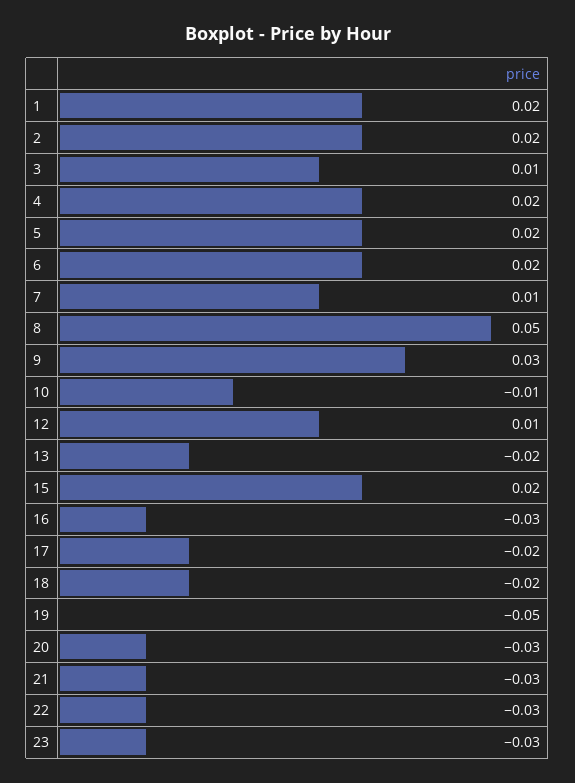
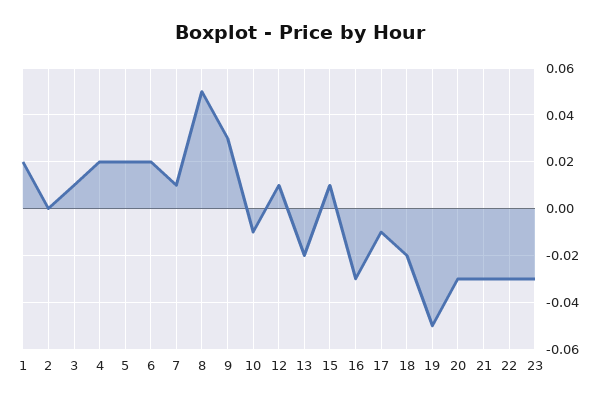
  {
    "1": 0.02,
-   "2": 0.02,
+   "2": 0,
    "3": 0.01,
    "4": 0.02,
    "5": 0.02,
    "6": 0.02,
    "7": 0.01,
    "8": 0.05,
    "9": 0.03,
    "10": -0.01,
    "12": 0.01,
    "13": -0.02,
-   "15": 0.02,
+   "15": 0.01,
    "16": -0.03,
-   "17": -0.02,
+   "17": -0.01,
    "18": -0.02,
    "19": -0.05,
    "20": -0.03,
    "21": -0.03,
    "22": -0.03,
    "23": -0.03
  }

